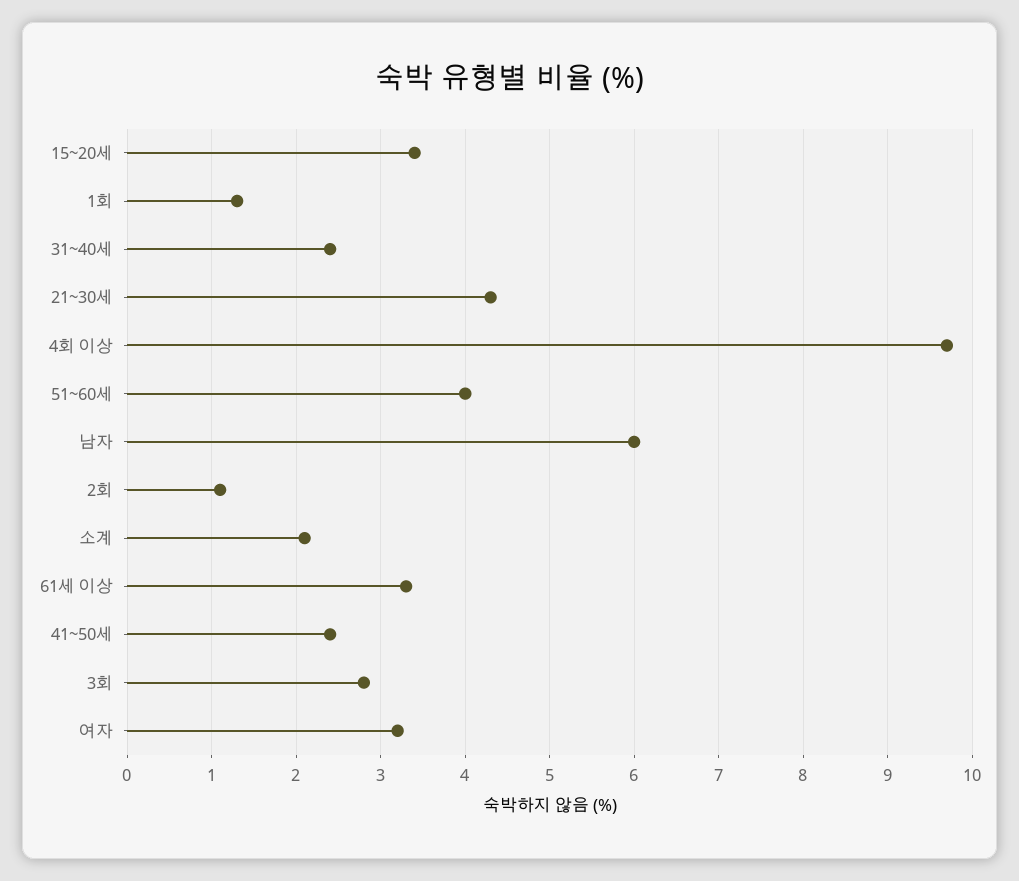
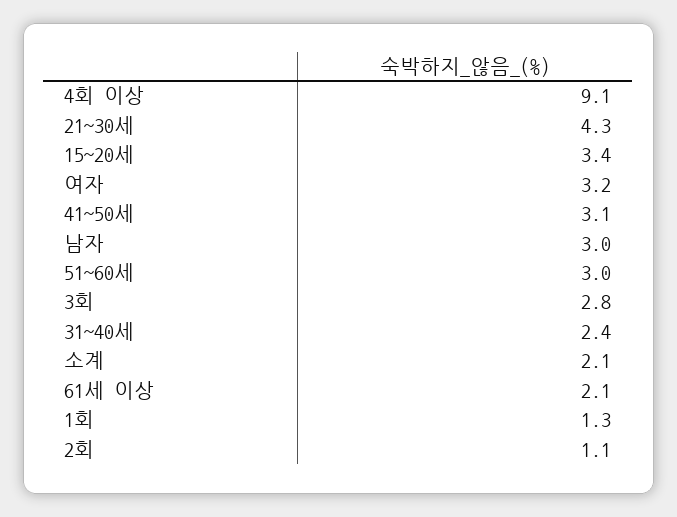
  {
    "15~20세": 3.4,
    "1회": 1.3,
    "31~40세": 2.4,
    "21~30세": 4.3,
-   "4회 이상": 9.7,
+   "4회 이상": 9.1,
-   "51~60세": 4,
+   "51~60세": 3,
-   "남자": 6,
+   "남자": 3,
    "2회": 1.1,
    "소계": 2.1,
-   "61세 이상": 3.3,
+   "61세 이상": 2.1,
-   "41~50세": 2.4,
+   "41~50세": 3.1,
    "3회": 2.8,
    "여자": 3.2
  }

